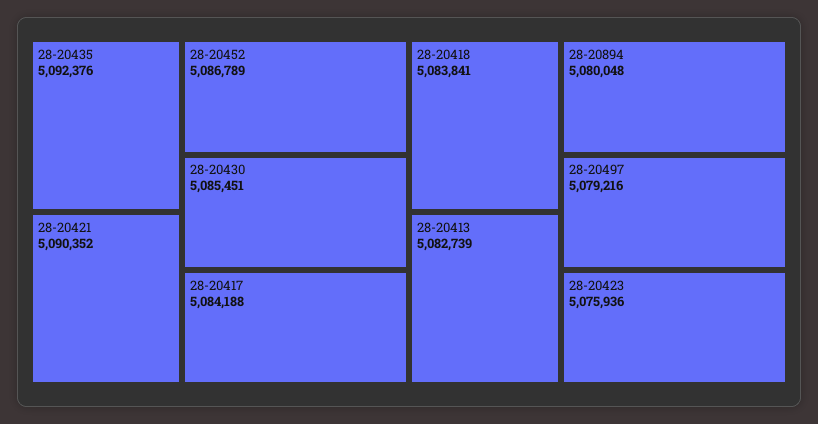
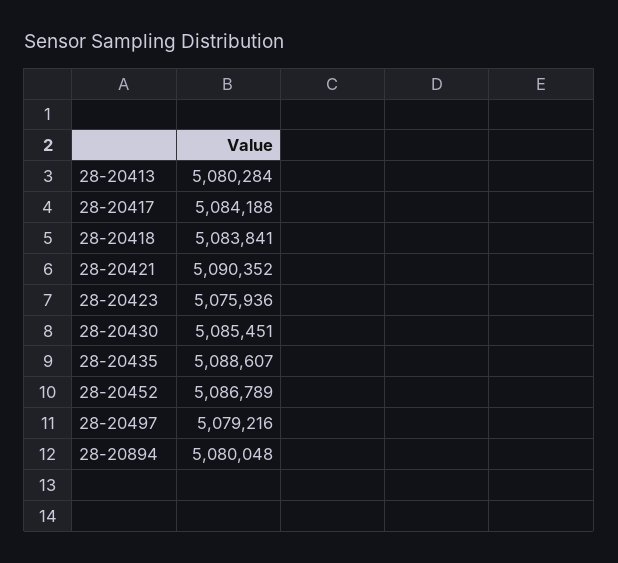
  {
-   "28-20435": 5092376,
+   "28-20435": 5088607,
    "28-20421": 5090352,
    "28-20452": 5086789,
    "28-20430": 5085451,
    "28-20417": 5084188,
    "28-20418": 5083841,
-   "28-20413": 5082739,
+   "28-20413": 5080284,
    "28-20894": 5080048,
    "28-20497": 5079216,
    "28-20423": 5075936
  }

